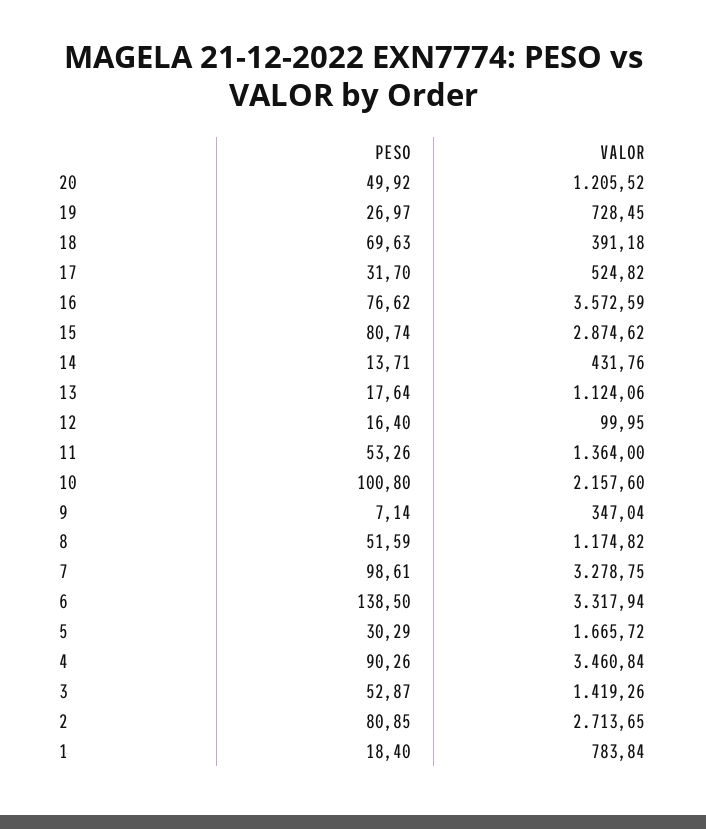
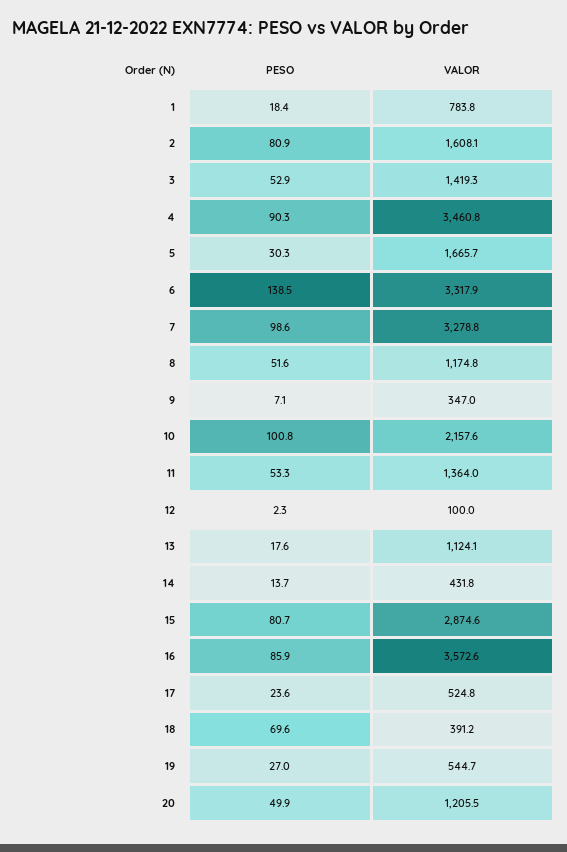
  {
    "PESO": {
      "20": 49.92,
      "19": 26.97,
      "18": 69.63,
-     "17": 31.7,
+     "17": 23.6,
-     "16": 76.62,
+     "16": 85.9,
      "15": 80.74,
      "14": 13.71,
      "13": 17.64,
-     "12": 16.4,
+     "12": 2.3,
      "11": 53.26,
      "10": 100.8,
      "9": 7.14,
      "8": 51.59,
      "7": 98.61,
      "6": 138.5,
      "5": 30.29,
      "4": 90.26,
      "3": 52.87,
      "2": 80.85,
      "1": 18.4
    },
    "VALOR": {
      "20": 1205.52,
-     "19": 728.45,
+     "19": 544.7,
      "18": 391.18,
      "17": 524.82,
      "16": 3572.59,
      "15": 2874.62,
      "14": 431.76,
      "13": 1124.06,
      "12": 99.95,
      "11": 1364,
      "10": 2157.6,
      "9": 347.04,
      "8": 1174.82,
      "7": 3278.75,
      "6": 3317.94,
      "5": 1665.72,
      "4": 3460.84,
      "3": 1419.26,
-     "2": 2713.65,
+     "2": 1608.1,
      "1": 783.84
    }
  }

